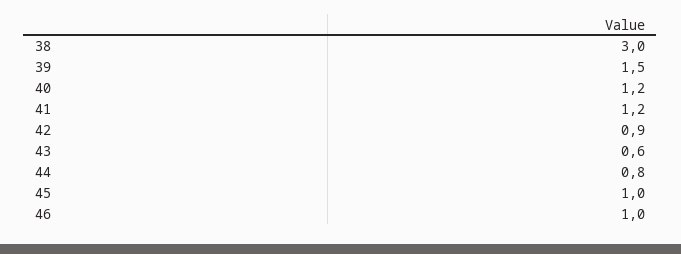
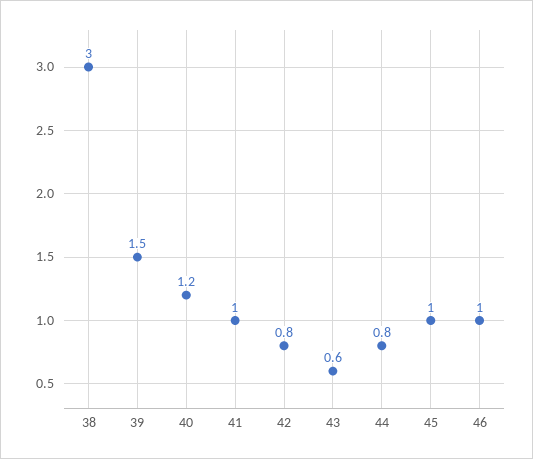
  {
    "38": 3,
    "39": 1.5,
    "40": 1.2,
-   "41": 1.2,
+   "41": 1,
-   "42": 0.9,
+   "42": 0.8,
    "43": 0.6,
    "44": 0.8,
    "45": 1,
    "46": 1
  }

